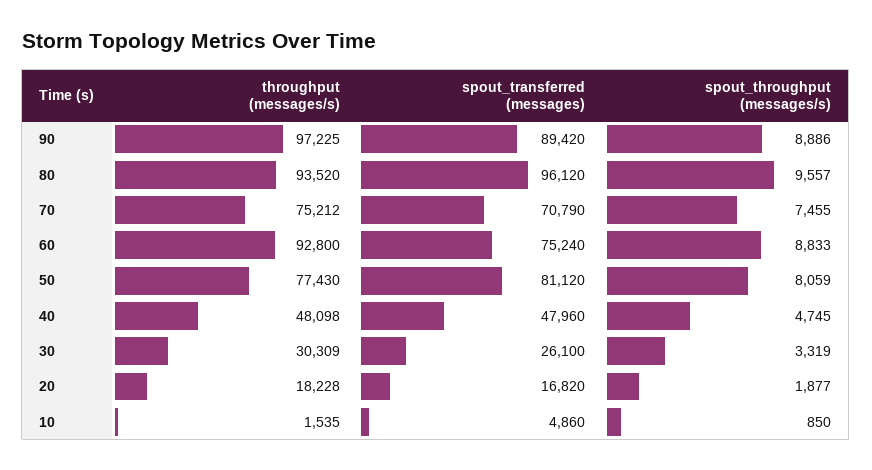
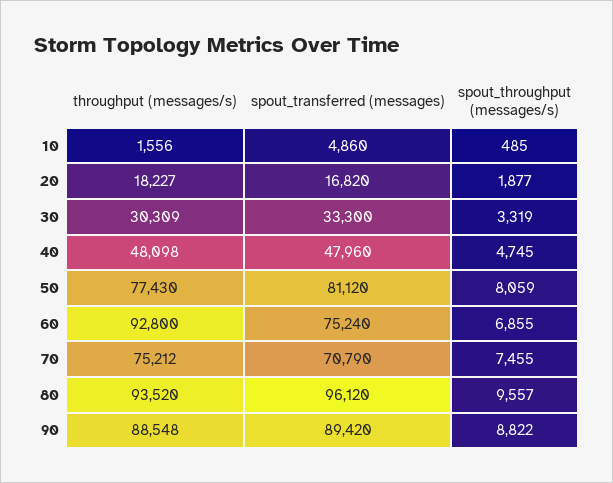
  {
    "throughput (messages/s)": {
-     "90": 97225,
+     "90": 88548,
      "80": 93520,
      "70": 75212,
      "60": 92800,
      "50": 77430,
      "40": 48098,
      "30": 30309,
-     "20": 18228,
+     "20": 18227,
-     "10": 1535
+     "10": 1556
    },
    "spout_transferred (messages)": {
      "90": 89420,
      "80": 96120,
      "70": 70790,
      "60": 75240,
      "50": 81120,
      "40": 47960,
-     "30": 26100,
+     "30": 33300,
      "20": 16820,
      "10": 4860
    },
    "spout_throughput (messages/s)": {
-     "90": 8886,
+     "90": 8822,
      "80": 9557,
      "70": 7455,
-     "60": 8833,
+     "60": 6855,
      "50": 8059,
      "40": 4745,
      "30": 3319,
      "20": 1877,
-     "10": 850
+     "10": 485
    }
  }

